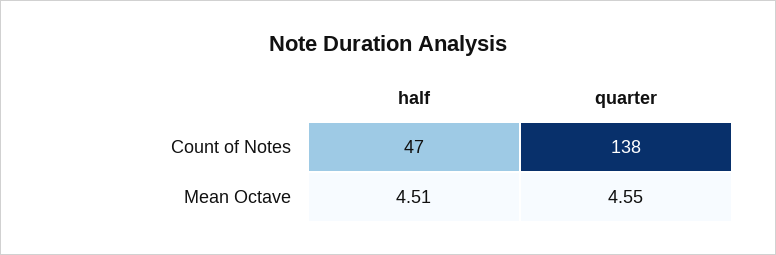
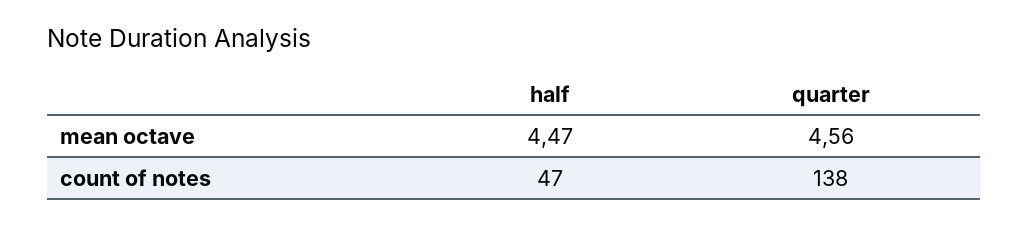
  {
    "half": {
      "Count of Notes": 47,
-     "Mean Octave": 4.51
+     "Mean Octave": 4.47
    },
    "quarter": {
      "Count of Notes": 138,
-     "Mean Octave": 4.55
+     "Mean Octave": 4.56
    }
  }

